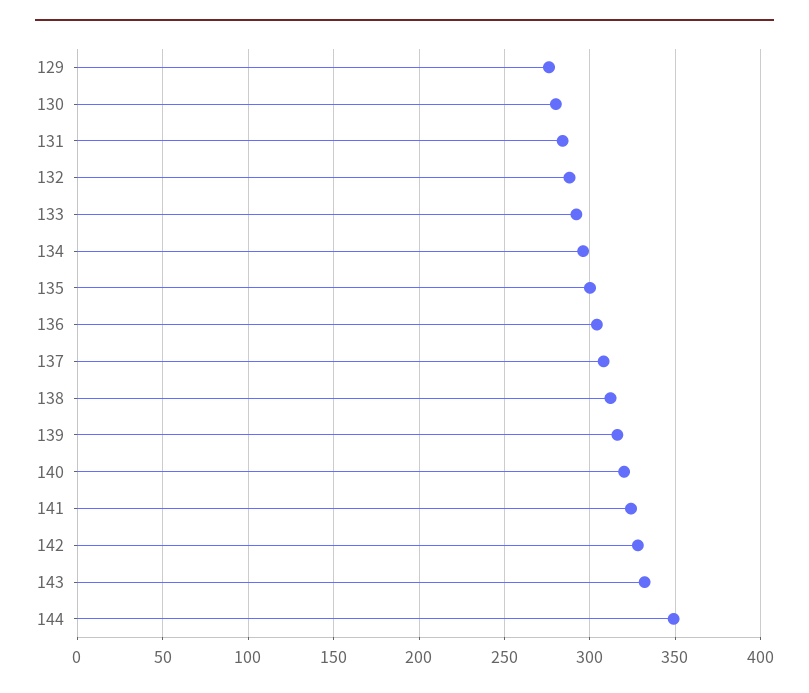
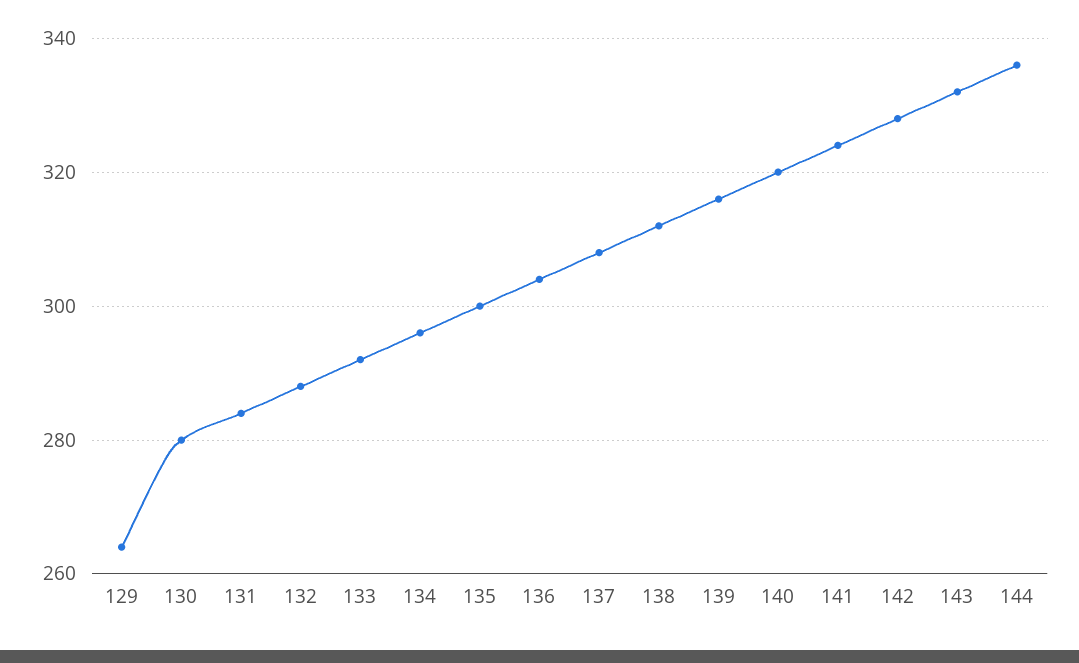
  {
-   "129": 275,
+   "129": 265,
    "130": 280,
    "131": 285,
    "132": 290,
    "133": 290,
    "134": 295,
    "135": 300,
    "136": 305,
    "137": 310,
    "138": 310,
    "139": 315,
    "140": 320,
    "141": 325,
    "142": 330,
    "143": 330,
-   "144": 350
+   "144": 335
  }

